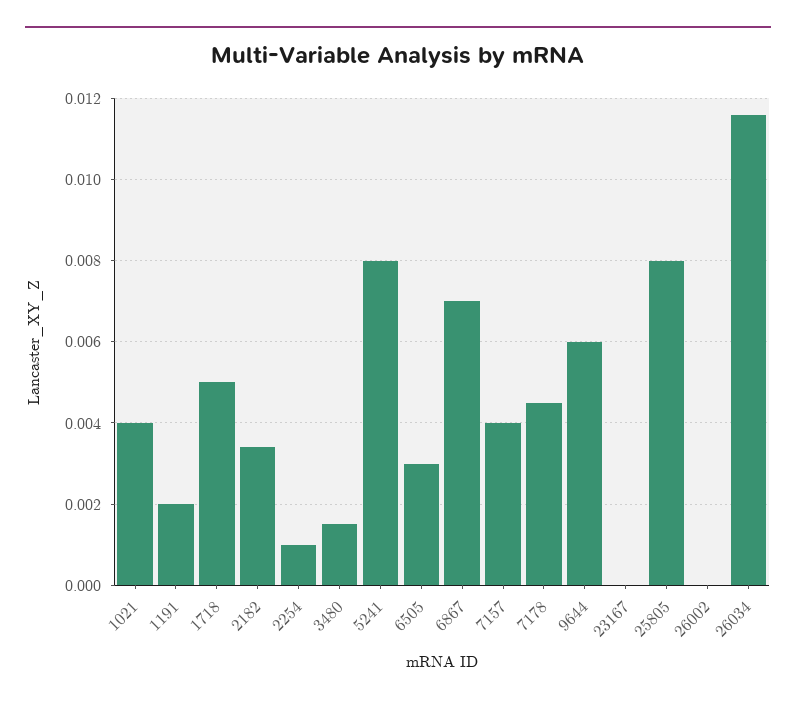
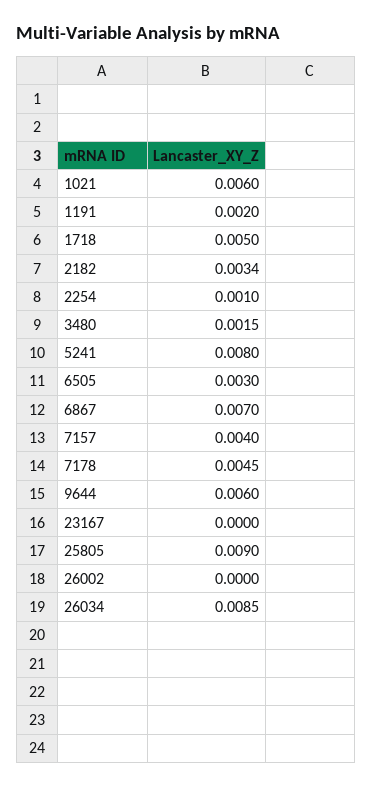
  {
-   "1021": 0.004,
+   "1021": 0.006,
    "1191": 0.002,
    "1718": 0.005,
    "2182": 0.0034,
    "2254": 0.001,
    "3480": 0.0015,
    "5241": 0.008,
    "6505": 0.003,
    "6867": 0.007,
    "7157": 0.004,
    "7178": 0.0045,
    "9644": 0.006,
    "23167": 0,
-   "25805": 0.008,
+   "25805": 0.009,
    "26002": 0,
-   "26034": 0.0115
+   "26034": 0.0085
  }

